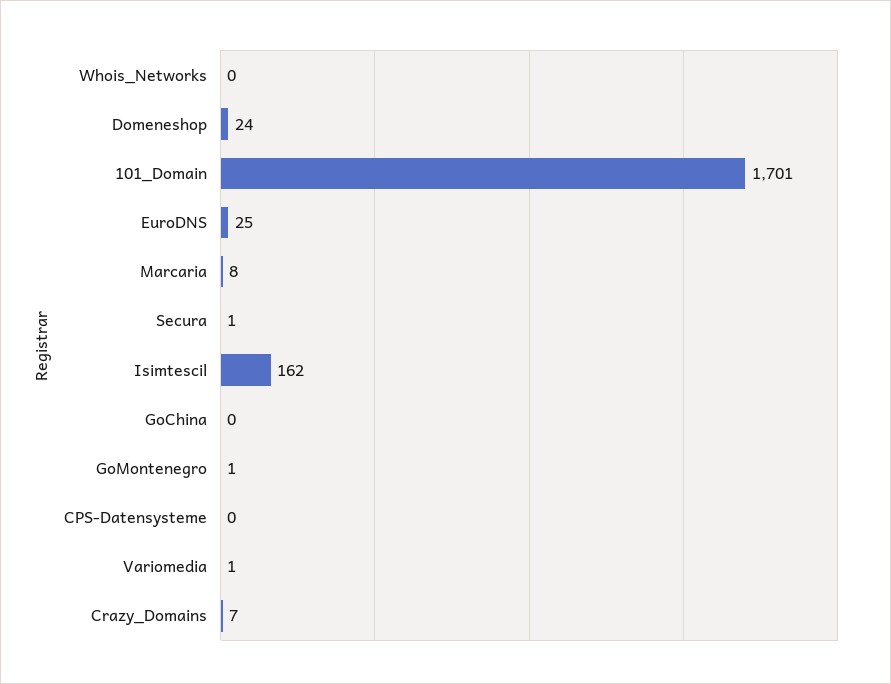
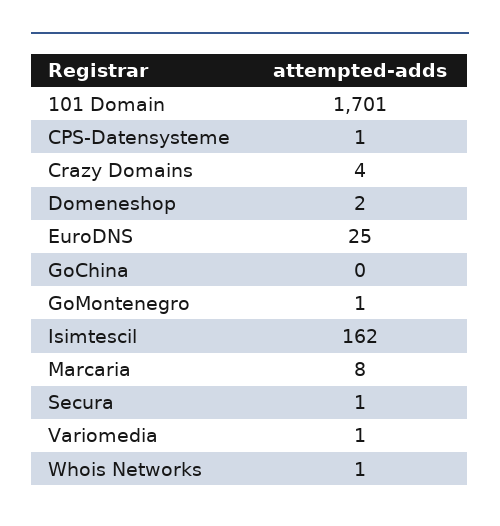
  {
-   "Whois_Networks": 0,
+   "Whois_Networks": 1,
-   "Domeneshop": 24,
+   "Domeneshop": 2,
    "101_Domain": 1701,
    "EuroDNS": 25,
    "Marcaria": 8,
    "Secura": 1,
    "Isimtescil": 162,
    "GoChina": 0,
    "GoMontenegro": 1,
-   "CPS-Datensysteme": 0,
+   "CPS-Datensysteme": 1,
    "Variomedia": 1,
-   "Crazy_Domains": 7
+   "Crazy_Domains": 4
  }

